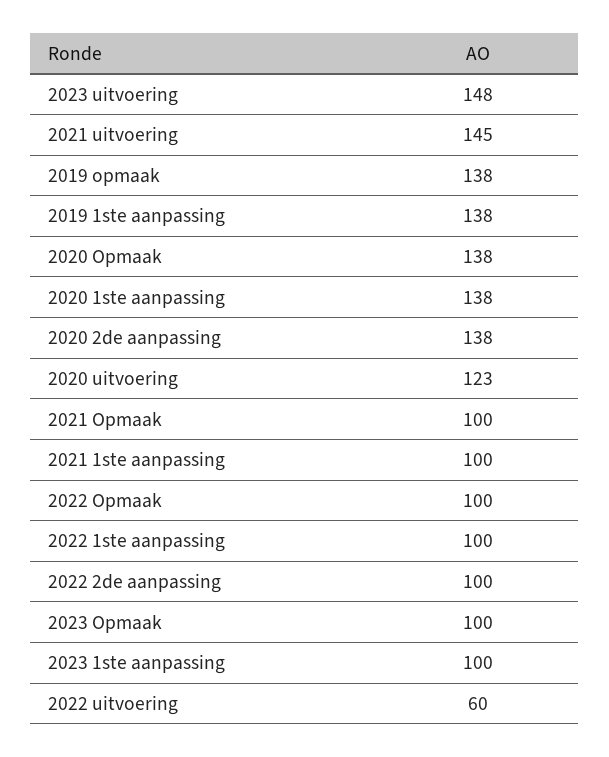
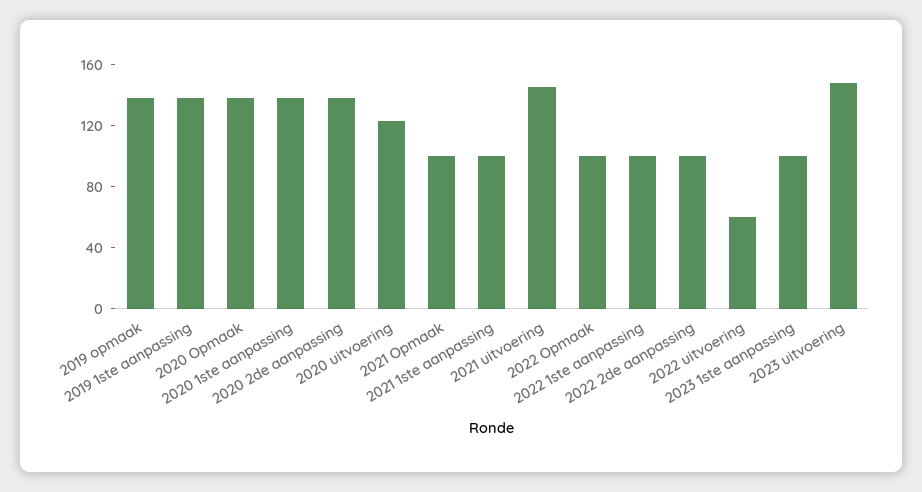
  {
    "2023 uitvoering": 148,
    "2021 uitvoering": 145,
    "2019 opmaak": 138,
    "2019 1ste aanpassing": 138,
    "2020 Opmaak": 138,
    "2020 1ste aanpassing": 138,
    "2020 2de aanpassing": 138,
    "2020 uitvoering": 123,
    "2021 Opmaak": 100,
    "2021 1ste aanpassing": 100,
    "2022 Opmaak": 100,
    "2022 1ste aanpassing": 100,
    "2022 2de aanpassing": 100,
-   "2023 Opmaak": 100,
    "2023 1ste aanpassing": 100,
    "2022 uitvoering": 60
  }

